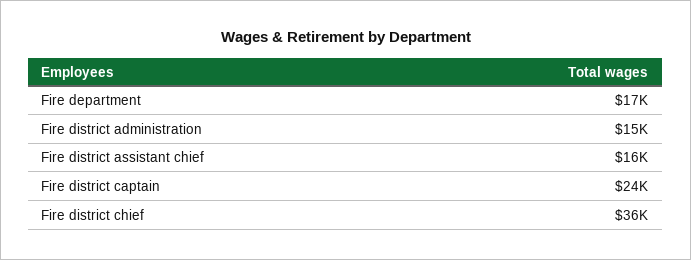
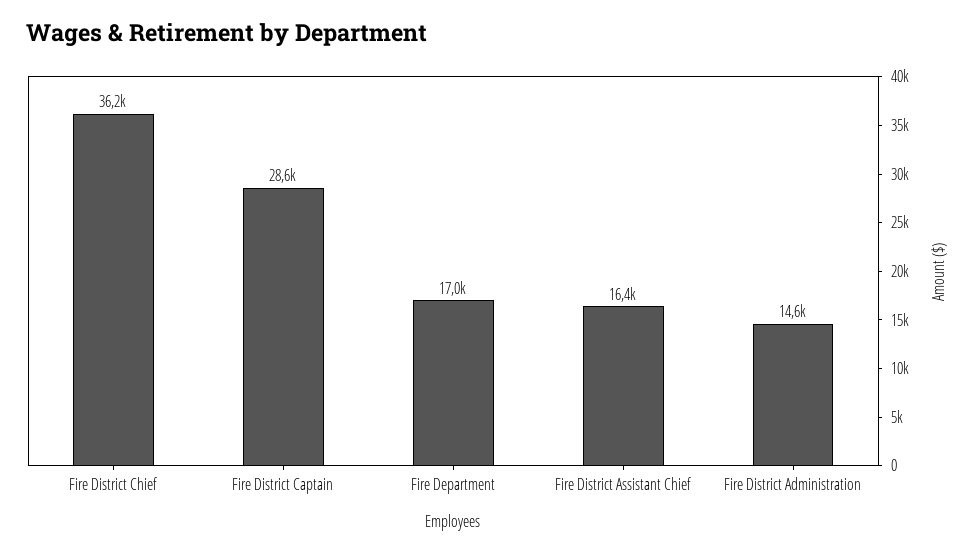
  {
    "Fire department": 17000,
    "Fire district administration": 14600,
    "Fire district assistant chief": 16400,
-   "Fire district captain": 24000,
+   "Fire district captain": 28600,
    "Fire district chief": 36200
  }

